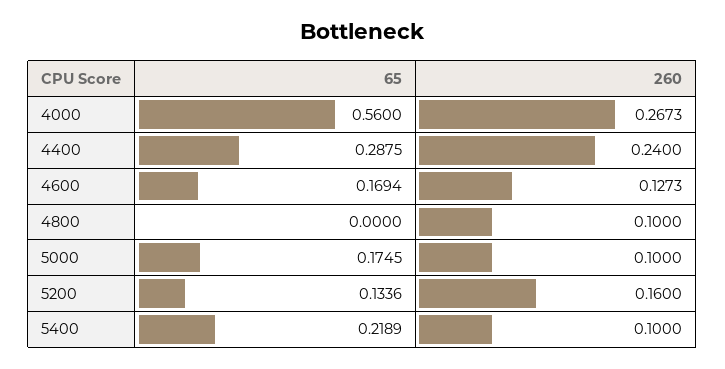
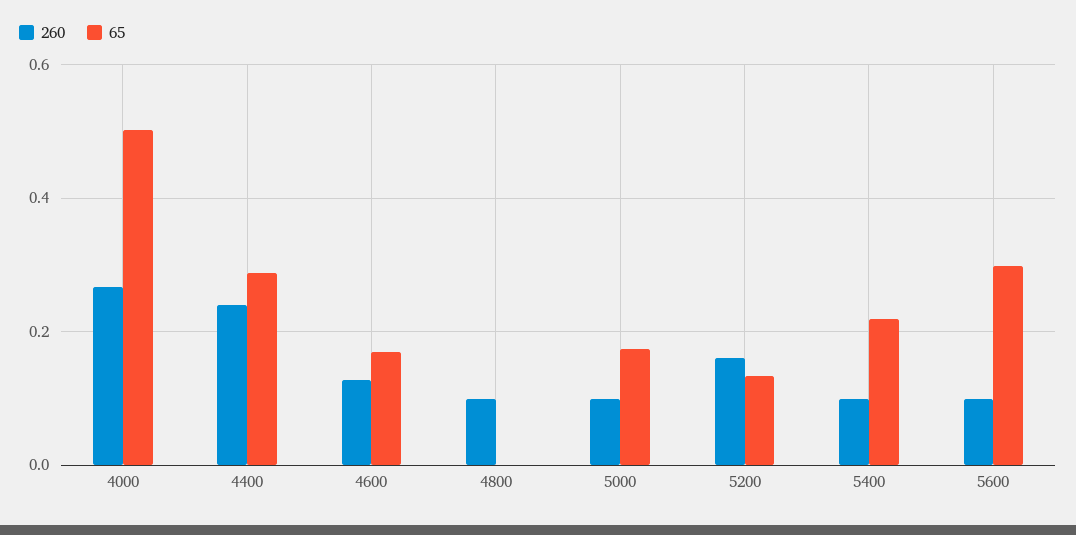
  {
    "65": {
-     "4000": 0.56,
+     "4000": 0.5,
      "4400": 0.2875,
      "4600": 0.1694,
      "4800": 0,
      "5000": 0.1745,
      "5200": 0.1336,
-     "5400": 0.2189
+     "5400": 0.2189,
+     "5600": 0.3
    },
    "260": {
      "4000": 0.2673,
      "4400": 0.24,
      "4600": 0.1273,
      "4800": 0.1,
      "5000": 0.1,
      "5200": 0.16,
-     "5400": 0.1
+     "5400": 0.1,
+     "5600": 0.1
    }
  }

